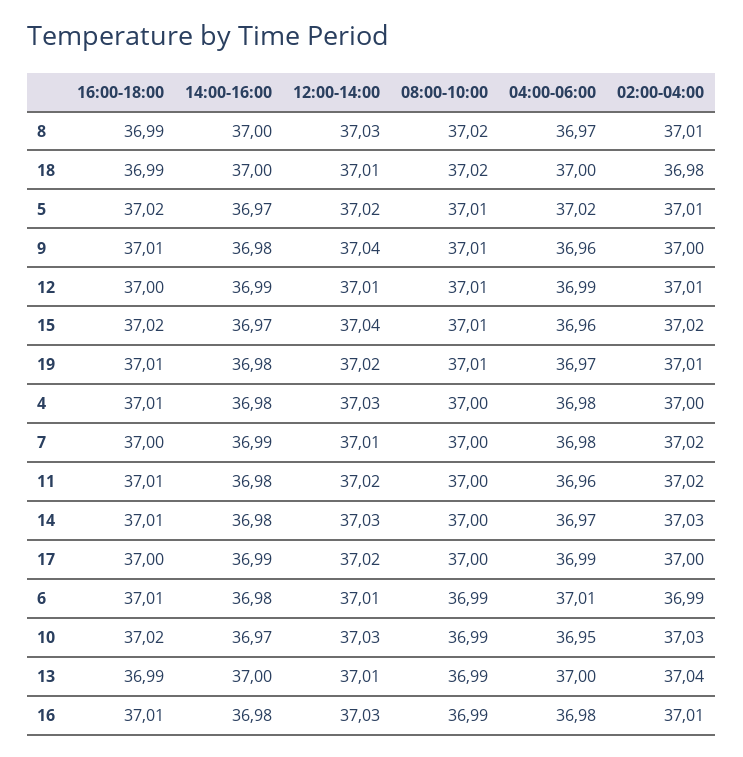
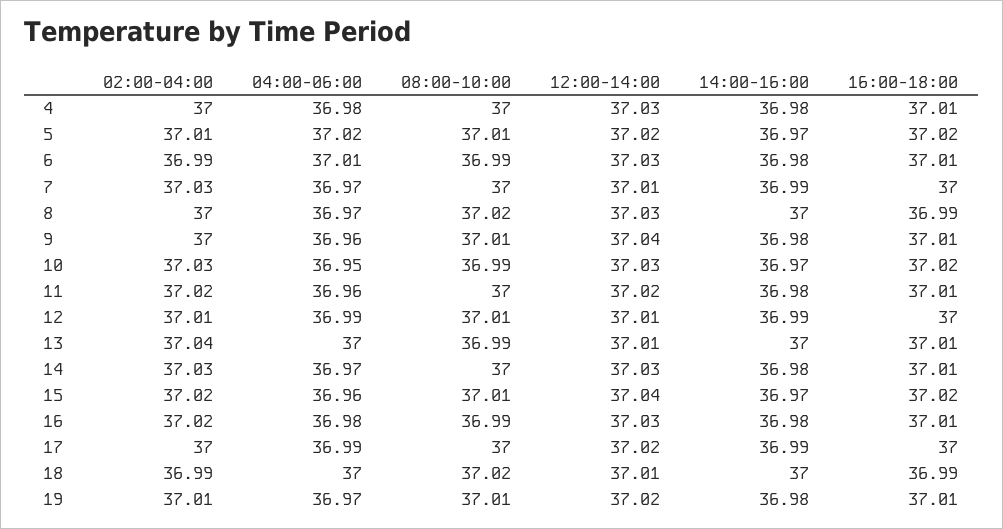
  {
    "16:00-18:00": {
      "8": 36.99,
      "18": 36.99,
      "5": 37.02,
      "9": 37.01,
      "12": 37,
      "15": 37.02,
      "19": 37.01,
      "4": 37.01,
      "7": 37,
      "11": 37.01,
      "14": 37.01,
      "17": 37,
      "6": 37.01,
      "10": 37.02,
-     "13": 36.99,
+     "13": 37.01,
      "16": 37.01
    },
    "14:00-16:00": {
      "8": 37,
      "18": 37,
      "5": 36.97,
      "9": 36.98,
      "12": 36.99,
      "15": 36.97,
      "19": 36.98,
      "4": 36.98,
      "7": 36.99,
      "11": 36.98,
      "14": 36.98,
      "17": 36.99,
      "6": 36.98,
      "10": 36.97,
      "13": 37,
      "16": 36.98
    },
    "12:00-14:00": {
      "8": 37.03,
      "18": 37.01,
      "5": 37.02,
      "9": 37.04,
      "12": 37.01,
      "15": 37.04,
      "19": 37.02,
      "4": 37.03,
      "7": 37.01,
      "11": 37.02,
      "14": 37.03,
      "17": 37.02,
-     "6": 37.01,
+     "6": 37.03,
      "10": 37.03,
      "13": 37.01,
      "16": 37.03
    },
    "08:00-10:00": {
      "8": 37.02,
      "18": 37.02,
      "5": 37.01,
      "9": 37.01,
      "12": 37.01,
      "15": 37.01,
      "19": 37.01,
      "4": 37,
      "7": 37,
      "11": 37,
      "14": 37,
      "17": 37,
      "6": 36.99,
      "10": 36.99,
      "13": 36.99,
      "16": 36.99
    },
    "04:00-06:00": {
      "8": 36.97,
      "18": 37,
      "5": 37.02,
      "9": 36.96,
      "12": 36.99,
      "15": 36.96,
      "19": 36.97,
      "4": 36.98,
-     "7": 36.98,
+     "7": 36.97,
      "11": 36.96,
      "14": 36.97,
      "17": 36.99,
      "6": 37.01,
      "10": 36.95,
      "13": 37,
      "16": 36.98
    },
    "02:00-04:00": {
-     "8": 37.01,
+     "8": 37,
-     "18": 36.98,
+     "18": 36.99,
      "5": 37.01,
      "9": 37,
      "12": 37.01,
      "15": 37.02,
      "19": 37.01,
      "4": 37,
-     "7": 37.02,
+     "7": 37.03,
      "11": 37.02,
      "14": 37.03,
      "17": 37,
      "6": 36.99,
      "10": 37.03,
      "13": 37.04,
-     "16": 37.01
+     "16": 37.02
    }
  }

